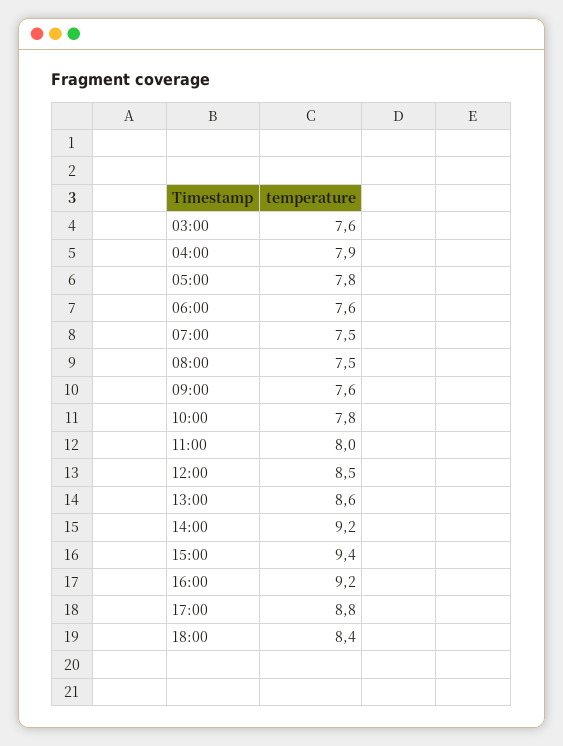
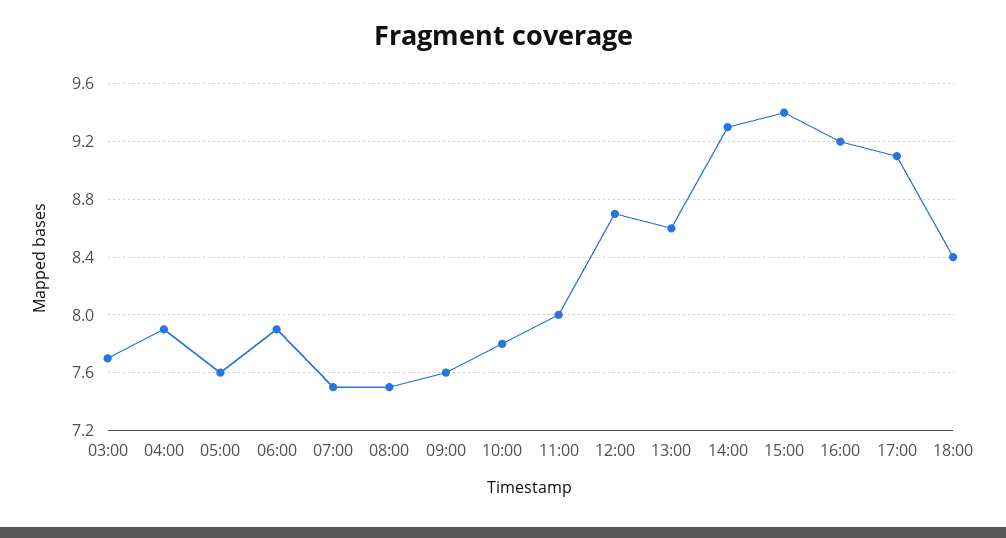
  {
-   "03:00": 7.6,
+   "03:00": 7.7,
    "04:00": 7.9,
-   "05:00": 7.8,
+   "05:00": 7.6,
-   "06:00": 7.6,
+   "06:00": 7.9,
    "07:00": 7.5,
    "08:00": 7.5,
    "09:00": 7.6,
    "10:00": 7.8,
    "11:00": 8,
-   "12:00": 8.5,
+   "12:00": 8.7,
    "13:00": 8.6,
-   "14:00": 9.2,
+   "14:00": 9.3,
    "15:00": 9.4,
    "16:00": 9.2,
-   "17:00": 8.8,
+   "17:00": 9.1,
    "18:00": 8.4
  }

